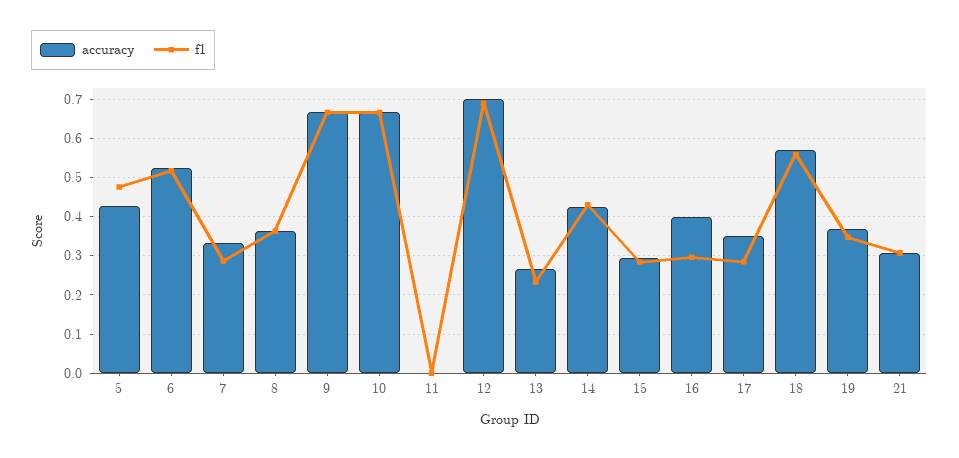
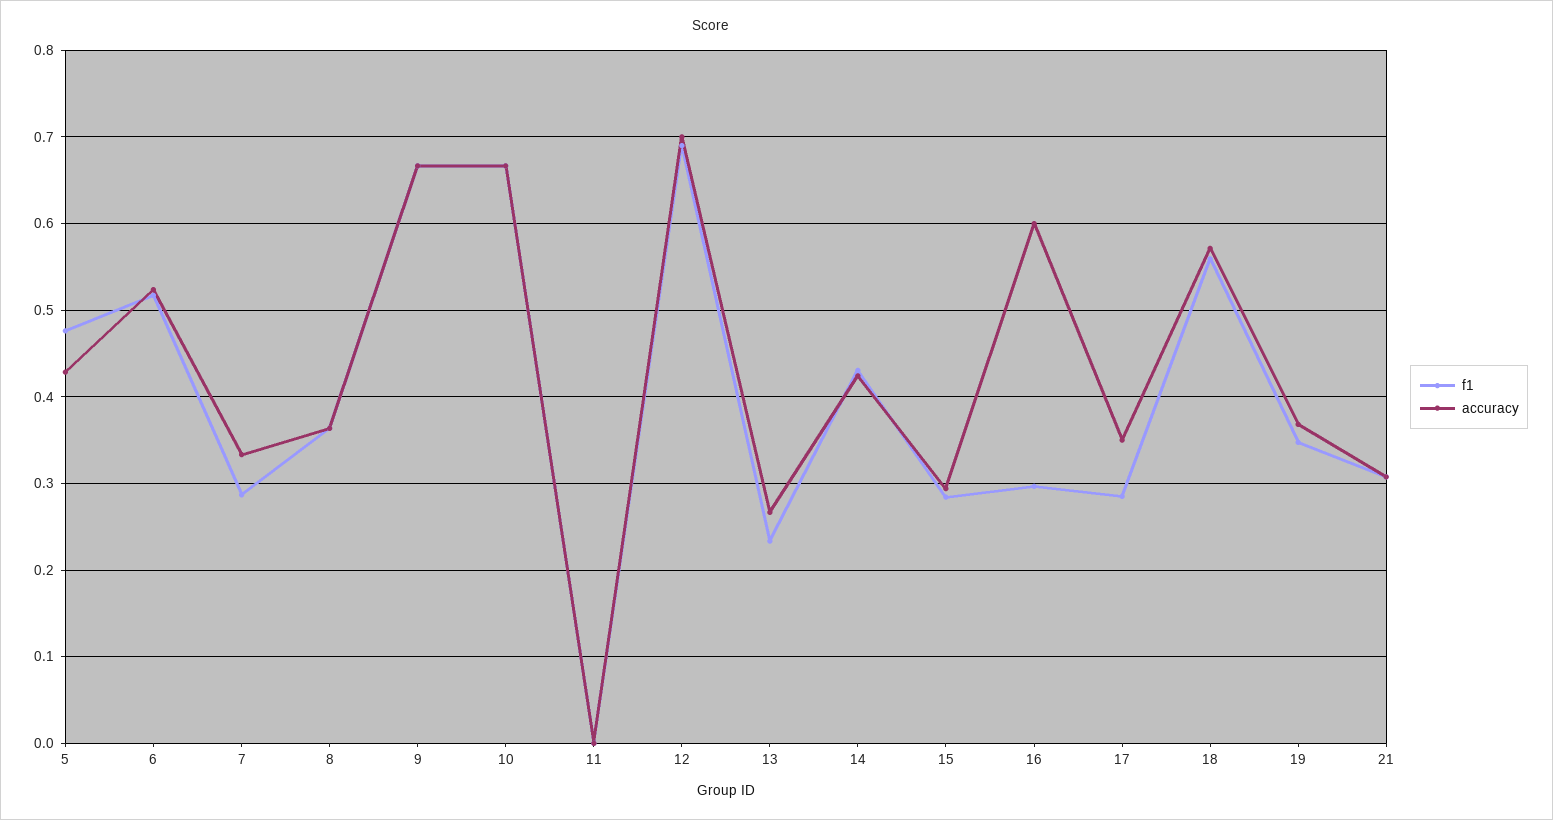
  {
    "accuracy": {
      "5": 0.43,
      "6": 0.52,
      "7": 0.33,
      "8": 0.36,
      "9": 0.67,
      "10": 0.67,
      "11": 0,
      "12": 0.7,
      "13": 0.27,
      "14": 0.42,
      "15": 0.29,
-     "16": 0.4,
+     "16": 0.6,
      "17": 0.35,
      "18": 0.57,
      "19": 0.37,
      "21": 0.31
    },
    "f1": {
      "5": 0.48,
      "6": 0.52,
      "7": 0.29,
      "8": 0.36,
      "9": 0.67,
      "10": 0.67,
      "11": 0,
      "12": 0.69,
      "13": 0.23,
      "14": 0.43,
      "15": 0.28,
      "16": 0.3,
      "17": 0.29,
      "18": 0.56,
      "19": 0.35,
      "21": 0.31
    }
  }

